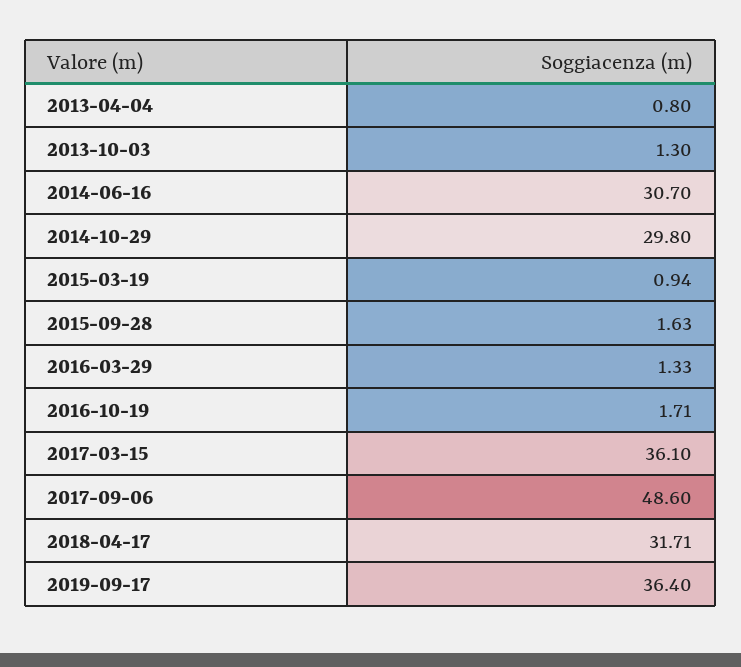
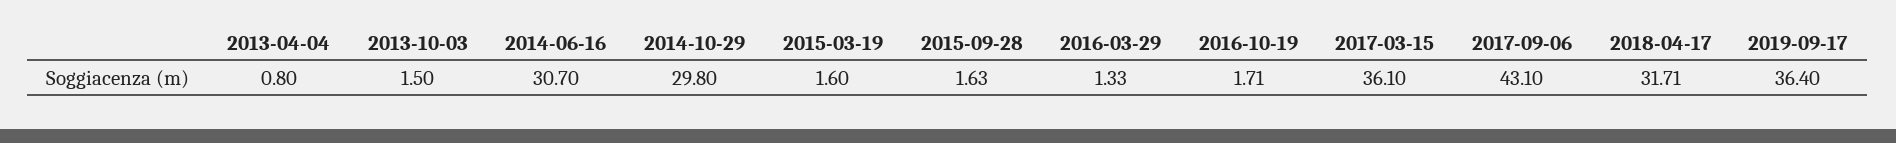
  {
    "2013-04-04": 0.8,
-   "2013-10-03": 1.3,
+   "2013-10-03": 1.5,
    "2014-06-16": 30.7,
    "2014-10-29": 29.8,
-   "2015-03-19": 0.94,
+   "2015-03-19": 1.6,
    "2015-09-28": 1.63,
    "2016-03-29": 1.33,
    "2016-10-19": 1.71,
    "2017-03-15": 36.1,
-   "2017-09-06": 48.6,
+   "2017-09-06": 43.1,
    "2018-04-17": 31.71,
    "2019-09-17": 36.4
  }

